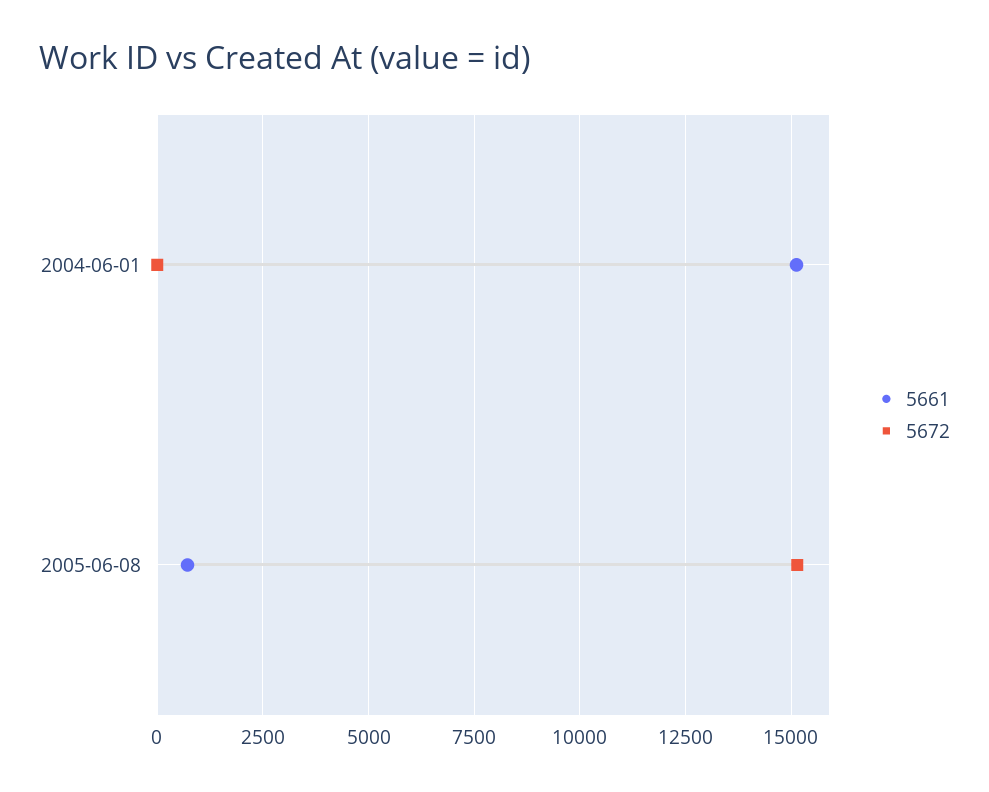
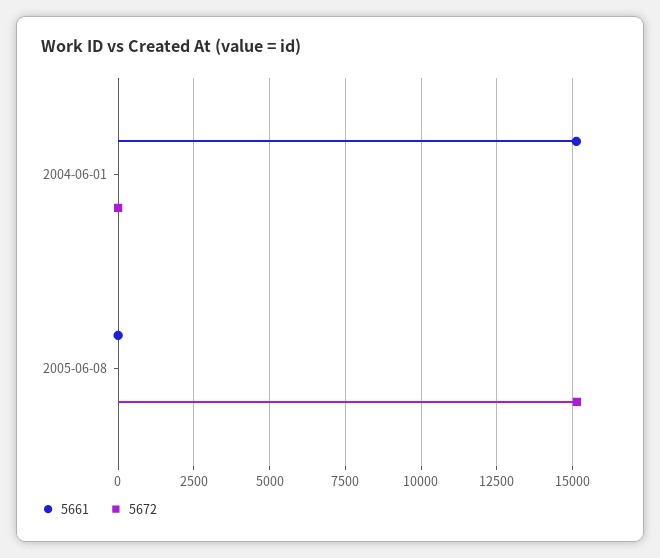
  {
    "5661": {
      "2004-06-01": 15000,
-     "2005-06-08": 750
+     "2005-06-08": 0
    },
    "5672": {
      "2004-06-01": 0,
      "2005-06-08": 15250
    }
  }

